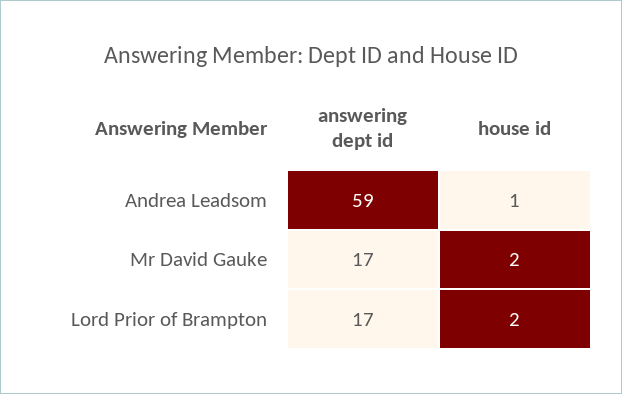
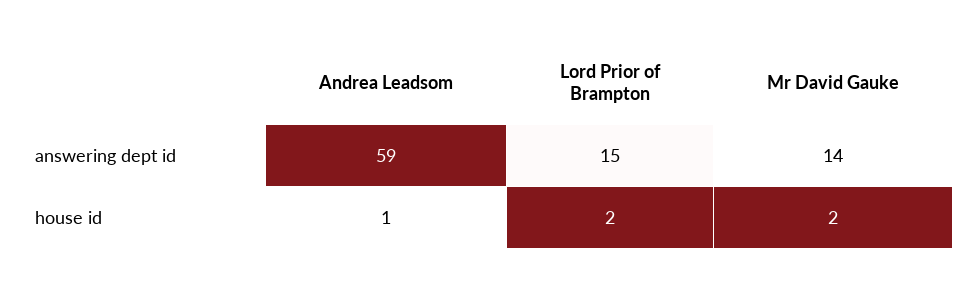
  {
    "answering dept id": {
      "Andrea Leadsom": 59,
-     "Mr David Gauke": 17,
+     "Mr David Gauke": 14,
-     "Lord Prior of Brampton": 17
+     "Lord Prior of Brampton": 15
    },
    "house id": {
      "Andrea Leadsom": 1,
      "Mr David Gauke": 2,
      "Lord Prior of Brampton": 2
    }
  }

